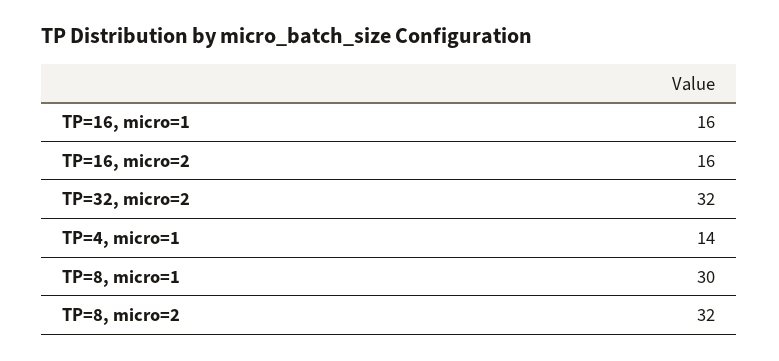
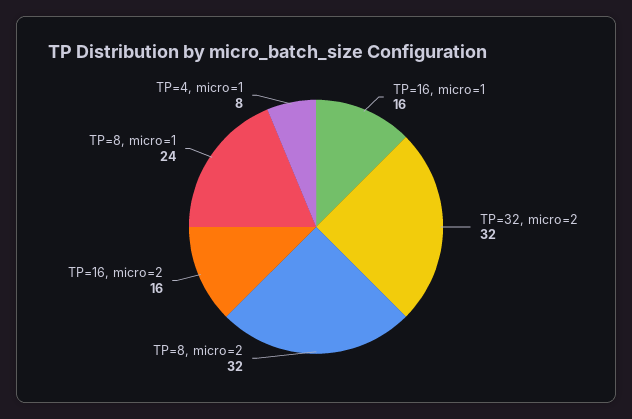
  {
    "TP=16, micro=1": 16,
    "TP=16, micro=2": 16,
    "TP=32, micro=2": 32,
-   "TP=4, micro=1": 14,
+   "TP=4, micro=1": 8,
-   "TP=8, micro=1": 30,
+   "TP=8, micro=1": 24,
    "TP=8, micro=2": 32
  }

